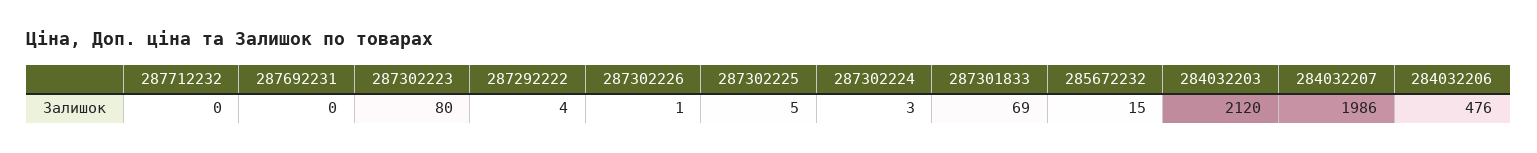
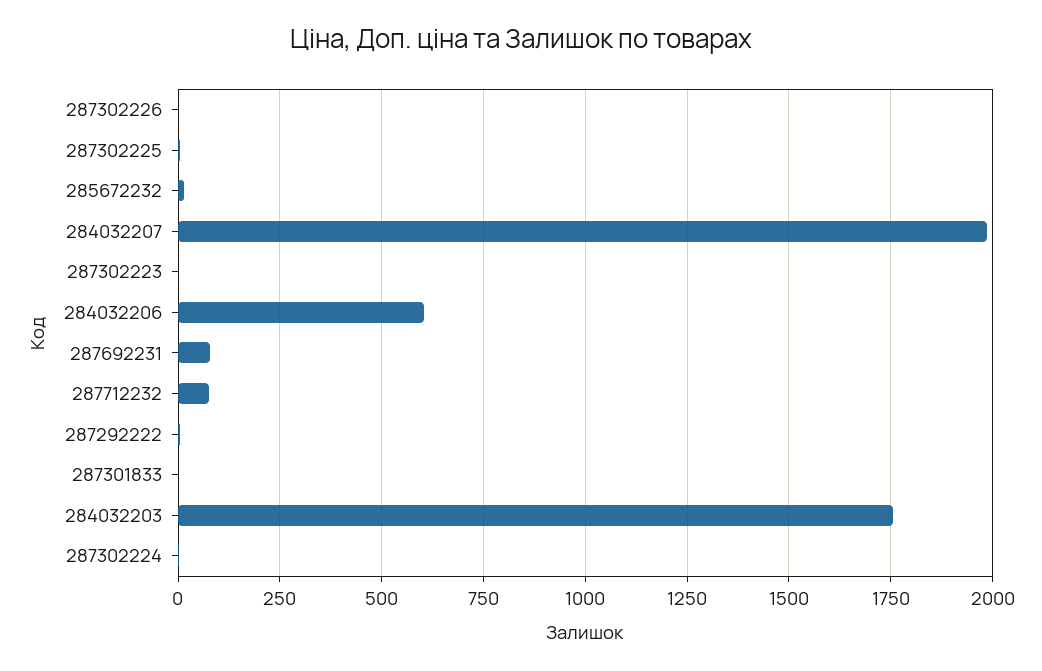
  {
-   "287712232": 0,
+   "287712232": 75,
-   "287692231": 0,
+   "287692231": 75,
-   "287302223": 80,
+   "287302223": 0,
    "287292222": 4,
    "287302226": 1,
    "287302225": 5,
    "287302224": 3,
-   "287301833": 69,
+   "287301833": 0,
    "285672232": 15,
-   "284032203": 2120,
+   "284032203": 1750,
    "284032207": 1986,
-   "284032206": 476
+   "284032206": 600
  }

